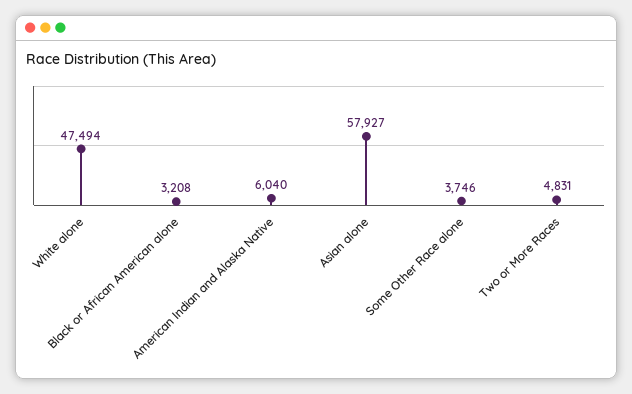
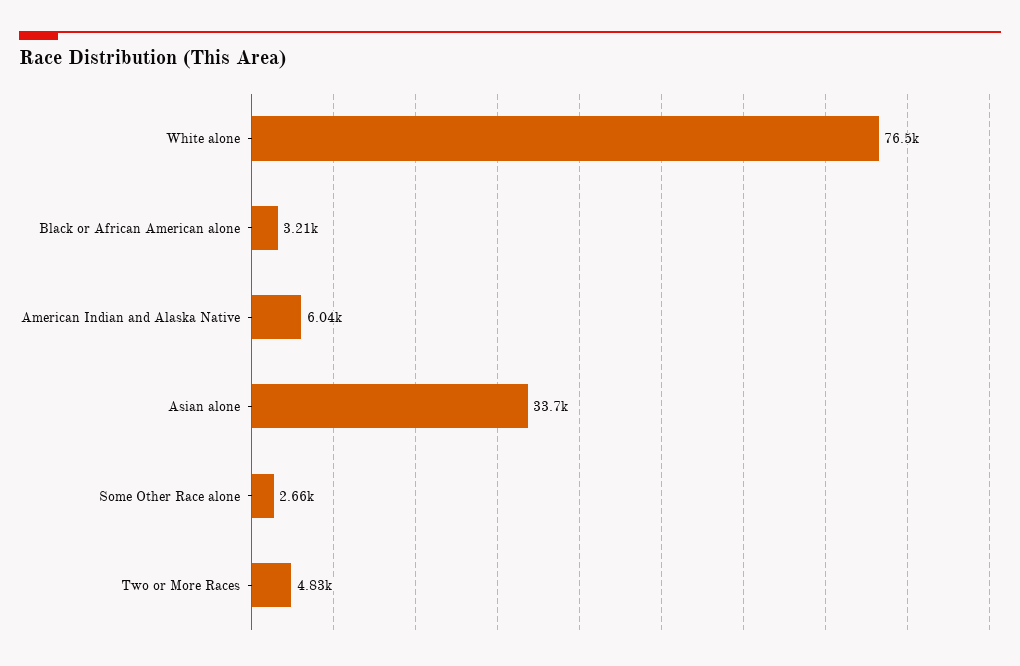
  {
-   "White alone": 47494,
+   "White alone": 76500,
    "Black or African American alone": 3208,
    "American Indian and Alaska Native": 6040,
-   "Asian alone": 57927,
+   "Asian alone": 33700,
-   "Some Other Race alone": 3746,
+   "Some Other Race alone": 2660,
    "Two or More Races": 4831
  }

